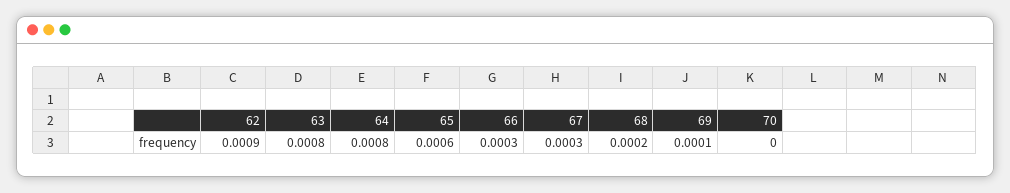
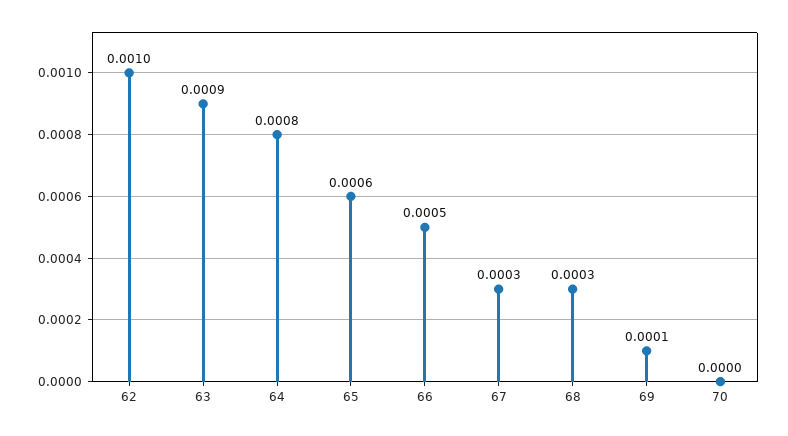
  {
-   "62": 0.0009,
+   "62": 0.001,
-   "63": 0.0008,
+   "63": 0.0009,
    "64": 0.0008,
    "65": 0.0006,
-   "66": 0.0003,
+   "66": 0.0005,
    "67": 0.0003,
-   "68": 0.0002,
+   "68": 0.0003,
    "69": 0.0001,
    "70": 0
  }

